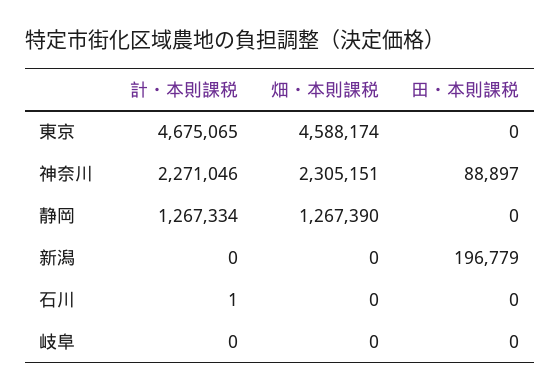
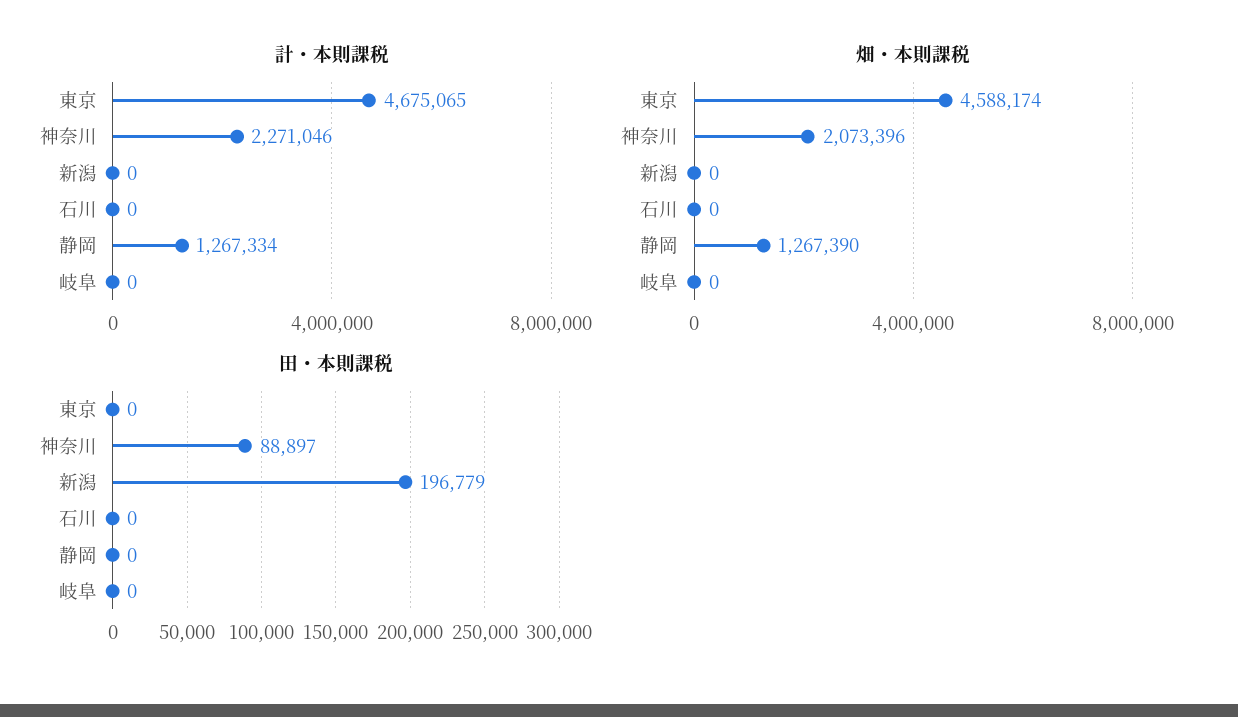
  {
    "計・本則課税": {
      "東京": 4675065,
      "神奈川": 2271046,
      "静岡": 1267334,
      "新潟": 0,
-     "石川": 1,
+     "石川": 0,
      "岐阜": 0
    },
    "畑・本則課税": {
      "東京": 4588174,
-     "神奈川": 2305151,
+     "神奈川": 2073396,
      "静岡": 1267390,
      "新潟": 0,
      "石川": 0,
      "岐阜": 0
    },
    "田・本則課税": {
      "東京": 0,
      "神奈川": 88897,
      "静岡": 0,
      "新潟": 196779,
      "石川": 0,
      "岐阜": 0
    }
  }

